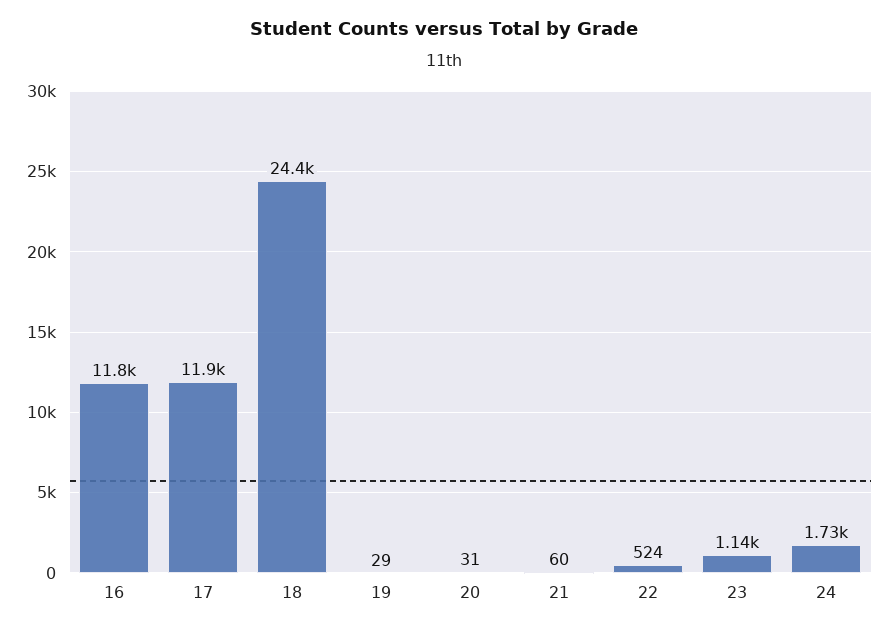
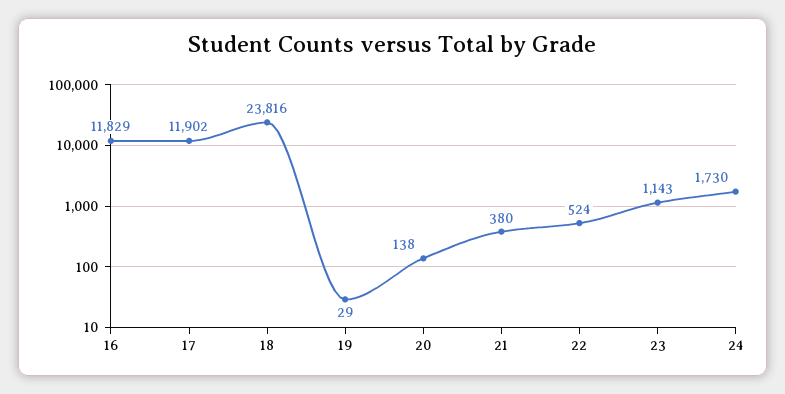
  {
    "16": 11829,
    "17": 11902,
-   "18": 24400,
+   "18": 23816,
    "19": 29,
-   "20": 31,
+   "20": 138,
-   "21": 60,
+   "21": 380,
    "22": 524,
    "23": 1143,
    "24": 1730
  }

